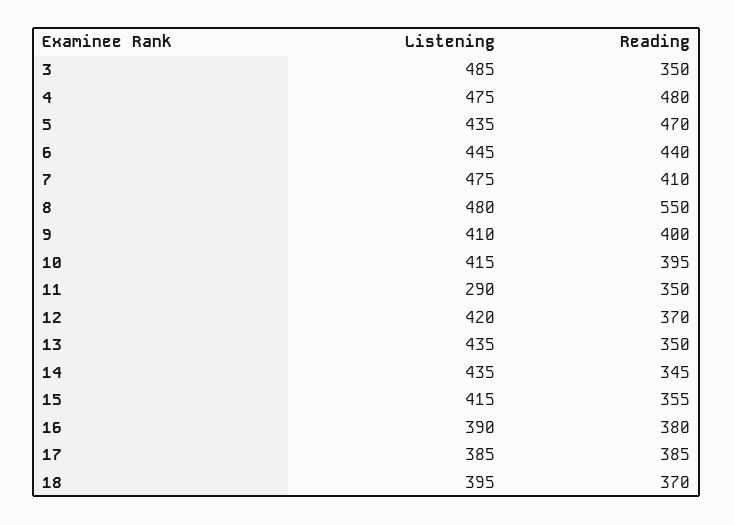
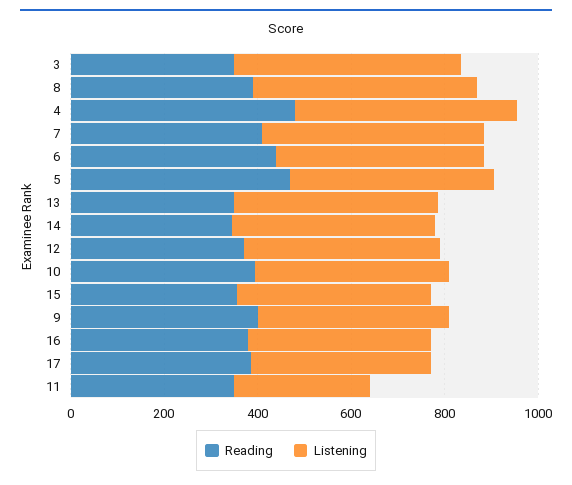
  {
    "Listening": {
      "3": 485,
      "4": 475,
      "5": 435,
      "6": 445,
      "7": 475,
      "8": 480,
      "9": 410,
      "10": 415,
      "11": 290,
      "12": 420,
      "13": 435,
      "14": 435,
      "15": 415,
      "16": 390,
-     "17": 385,
+     "17": 385
-     "18": 395
    },
    "Reading": {
      "3": 350,
      "4": 480,
      "5": 470,
      "6": 440,
      "7": 410,
-     "8": 550,
+     "8": 400,
      "9": 400,
      "10": 395,
      "11": 350,
      "12": 370,
      "13": 350,
      "14": 345,
      "15": 355,
      "16": 380,
-     "17": 385,
+     "17": 385
-     "18": 370
    }
  }

